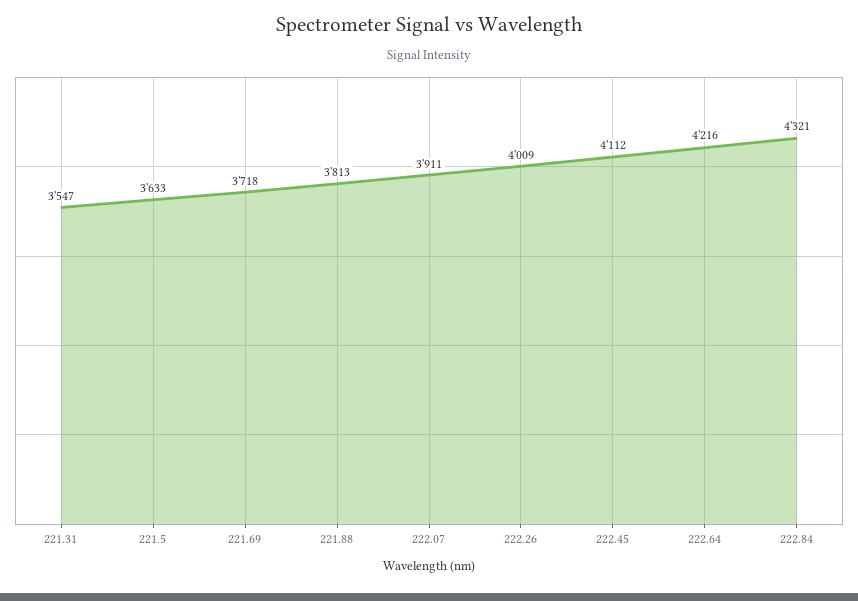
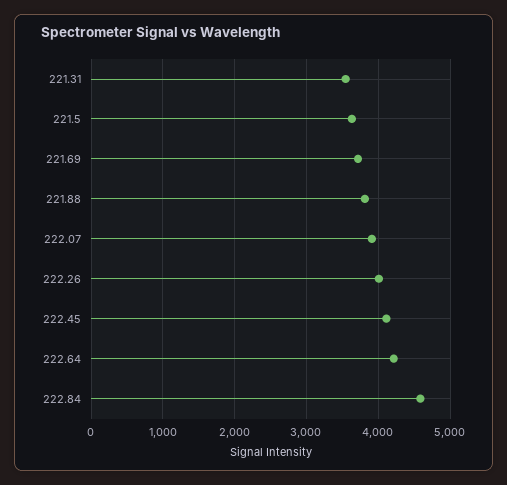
  {
    "221.31": 3547,
    "221.5": 3633,
    "221.69": 3718,
    "221.88": 3813,
    "222.07": 3911,
    "222.26": 4009,
    "222.45": 4112,
    "222.64": 4216,
-   "222.84": 4321
+   "222.84": 4600
  }

